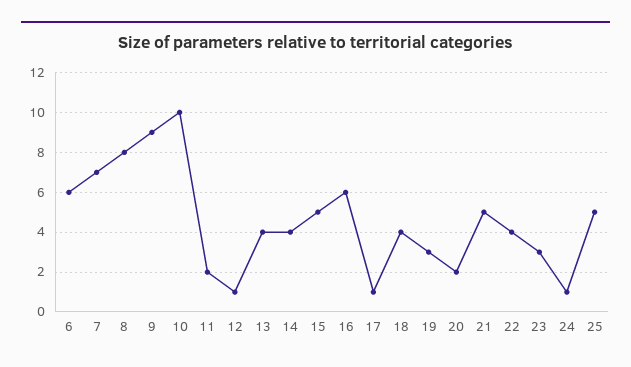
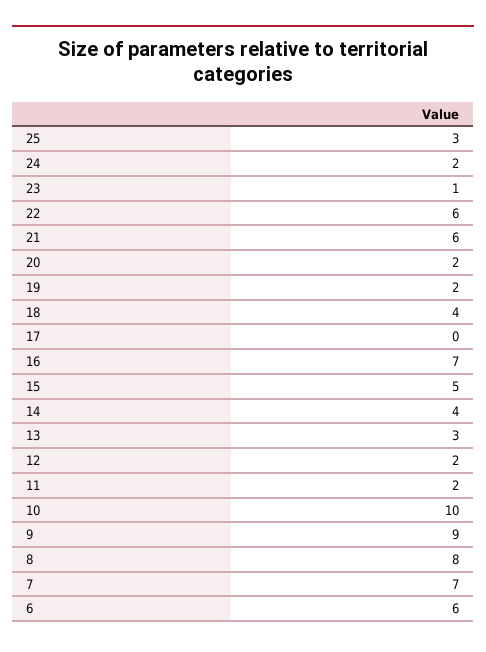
  {
    "6": 6,
    "7": 7,
    "8": 8,
    "9": 9,
    "10": 10,
    "11": 2,
-   "12": 1,
+   "12": 2,
-   "13": 4,
+   "13": 3,
    "14": 4,
    "15": 5,
-   "16": 6,
+   "16": 7,
-   "17": 1,
+   "17": 0,
    "18": 4,
-   "19": 3,
+   "19": 2,
    "20": 2,
-   "21": 5,
+   "21": 6,
-   "22": 4,
+   "22": 6,
-   "23": 3,
+   "23": 1,
-   "24": 1,
+   "24": 2,
-   "25": 5
+   "25": 3
  }

